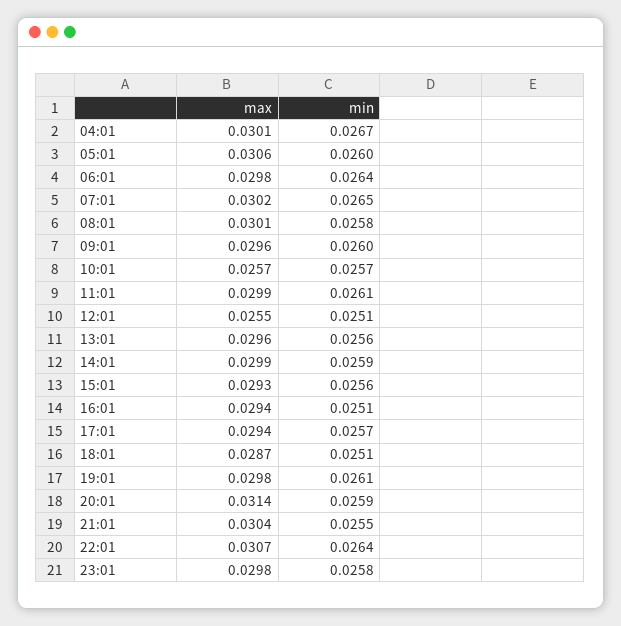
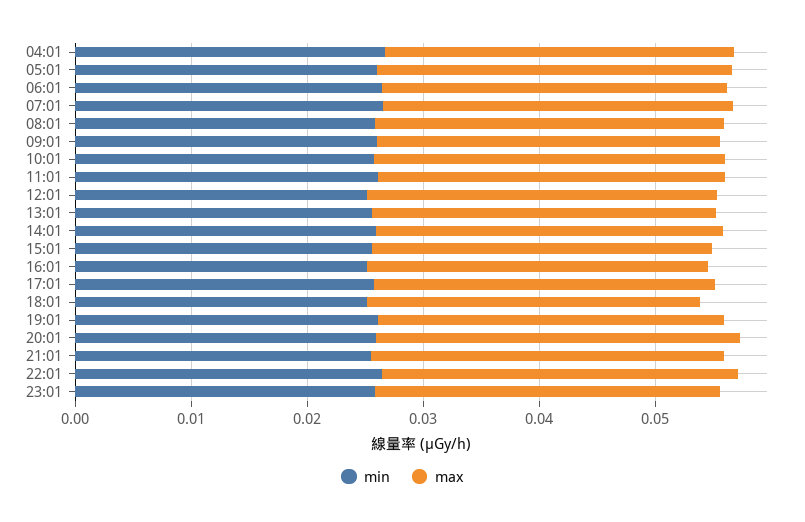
  {
    "max": {
      "04:01": 0.0301,
      "05:01": 0.0306,
      "06:01": 0.0298,
      "07:01": 0.0302,
      "08:01": 0.0301,
      "09:01": 0.0296,
-     "10:01": 0.0257,
+     "10:01": 0.03,
      "11:01": 0.0299,
-     "12:01": 0.0255,
+     "12:01": 0.03,
      "13:01": 0.0296,
      "14:01": 0.0299,
      "15:01": 0.0293,
      "16:01": 0.0294,
      "17:01": 0.0294,
      "18:01": 0.0287,
      "19:01": 0.0298,
      "20:01": 0.0314,
      "21:01": 0.0304,
      "22:01": 0.0307,
      "23:01": 0.0298
    },
    "min": {
      "04:01": 0.0267,
      "05:01": 0.026,
      "06:01": 0.0264,
      "07:01": 0.0265,
      "08:01": 0.0258,
      "09:01": 0.026,
      "10:01": 0.0257,
      "11:01": 0.0261,
      "12:01": 0.0251,
      "13:01": 0.0256,
      "14:01": 0.0259,
      "15:01": 0.0256,
      "16:01": 0.0251,
      "17:01": 0.0257,
      "18:01": 0.0251,
      "19:01": 0.0261,
      "20:01": 0.0259,
      "21:01": 0.0255,
      "22:01": 0.0264,
      "23:01": 0.0258
    }
  }

